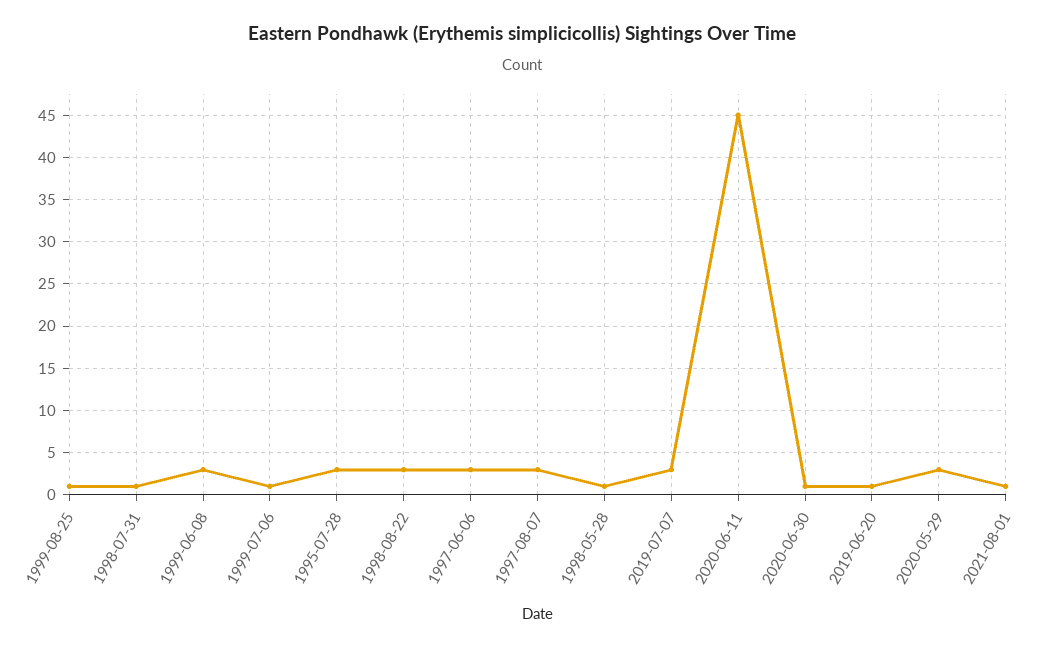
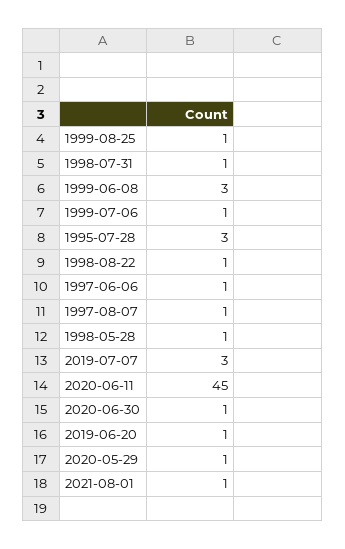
  {
    "1999-08-25": 1,
    "1998-07-31": 1,
    "1999-06-08": 3,
    "1999-07-06": 1,
    "1995-07-28": 3,
-   "1998-08-22": 3,
+   "1998-08-22": 1,
-   "1997-06-06": 3,
+   "1997-06-06": 1,
-   "1997-08-07": 3,
+   "1997-08-07": 1,
    "1998-05-28": 1,
    "2019-07-07": 3,
    "2020-06-11": 45,
    "2020-06-30": 1,
    "2019-06-20": 1,
-   "2020-05-29": 3,
+   "2020-05-29": 1,
    "2021-08-01": 1
  }

